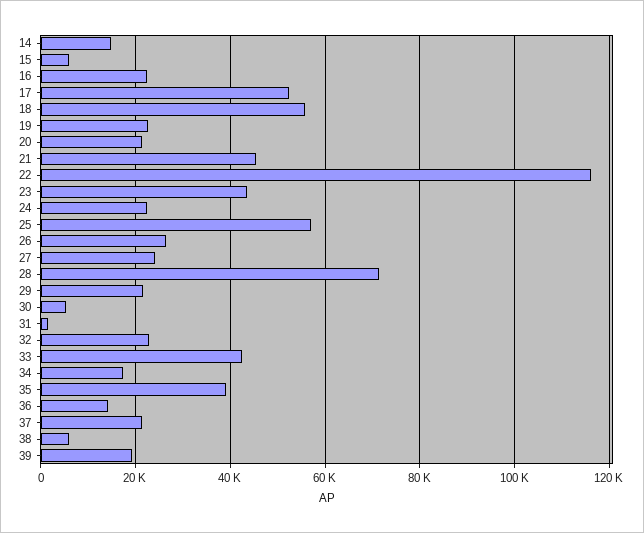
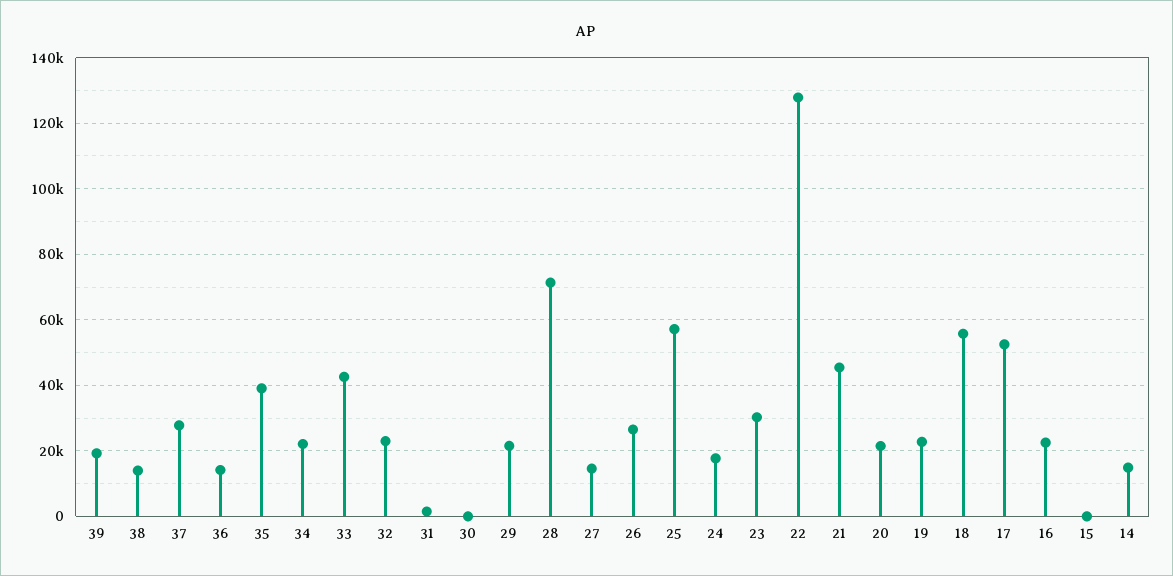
  {
    "14": 14000,
-   "15": 6000,
+   "15": 0,
    "16": 22000,
    "17": 52000,
    "18": 56000,
    "19": 22000,
    "20": 22000,
    "21": 46000,
-   "22": 116000,
+   "22": 128000,
-   "23": 44000,
+   "23": 30000,
-   "24": 22000,
+   "24": 18000,
    "25": 58000,
    "26": 26000,
-   "27": 24000,
+   "27": 14000,
    "28": 72000,
    "29": 22000,
-   "30": 6000,
+   "30": 0,
    "31": 2000,
    "32": 22000,
    "33": 42000,
-   "34": 18000,
+   "34": 22000,
    "35": 40000,
    "36": 14000,
-   "37": 22000,
+   "37": 28000,
-   "38": 6000,
+   "38": 14000,
    "39": 20000
  }

